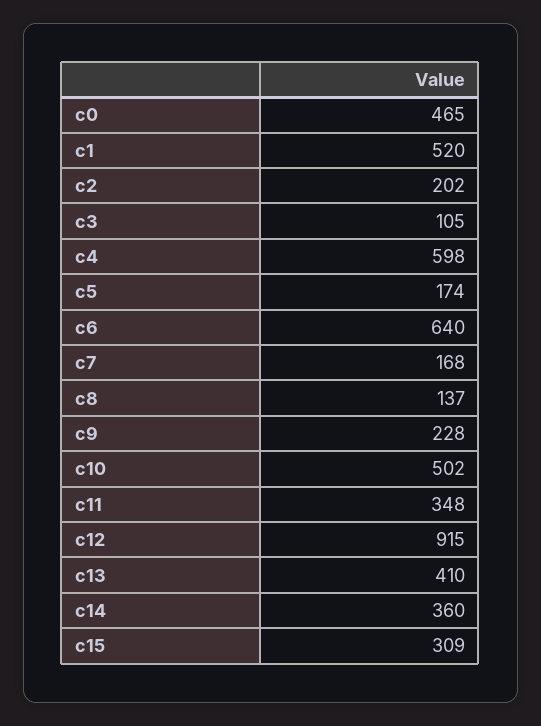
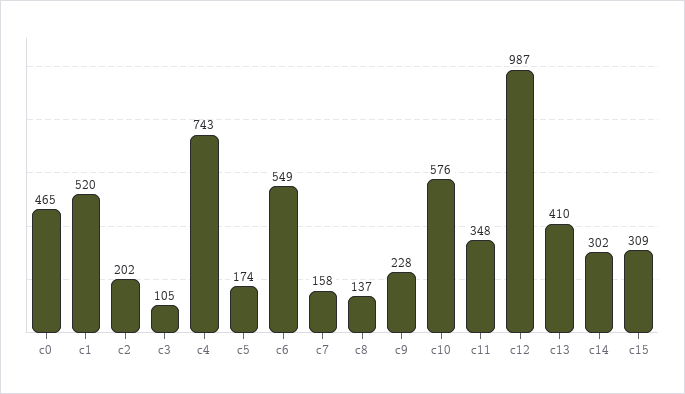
  {
    "c0": 465,
    "c1": 520,
    "c2": 202,
    "c3": 105,
-   "c4": 598,
+   "c4": 743,
    "c5": 174,
-   "c6": 640,
+   "c6": 549,
-   "c7": 168,
+   "c7": 158,
    "c8": 137,
    "c9": 228,
-   "c10": 502,
+   "c10": 576,
    "c11": 348,
-   "c12": 915,
+   "c12": 987,
    "c13": 410,
-   "c14": 360,
+   "c14": 302,
    "c15": 309
  }

